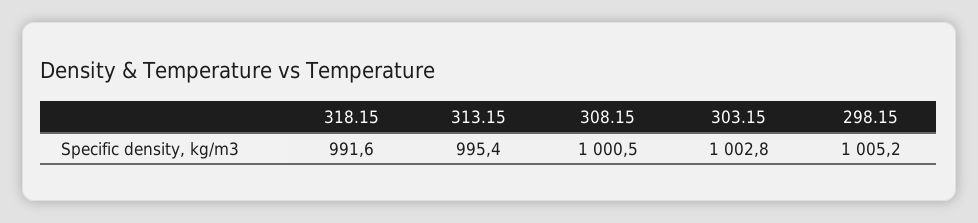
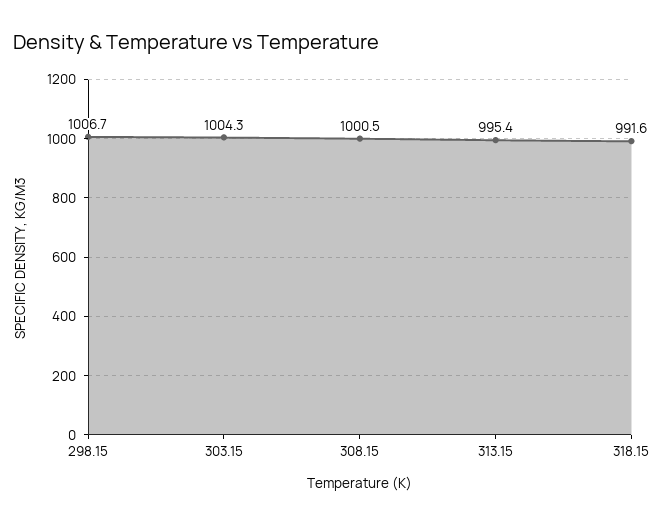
  {
    "318.15": 991.6,
    "313.15": 995.4,
    "308.15": 1000.5,
-   "303.15": 1002.8,
+   "303.15": 1004.3,
-   "298.15": 1005.2
+   "298.15": 1006.7
  }

